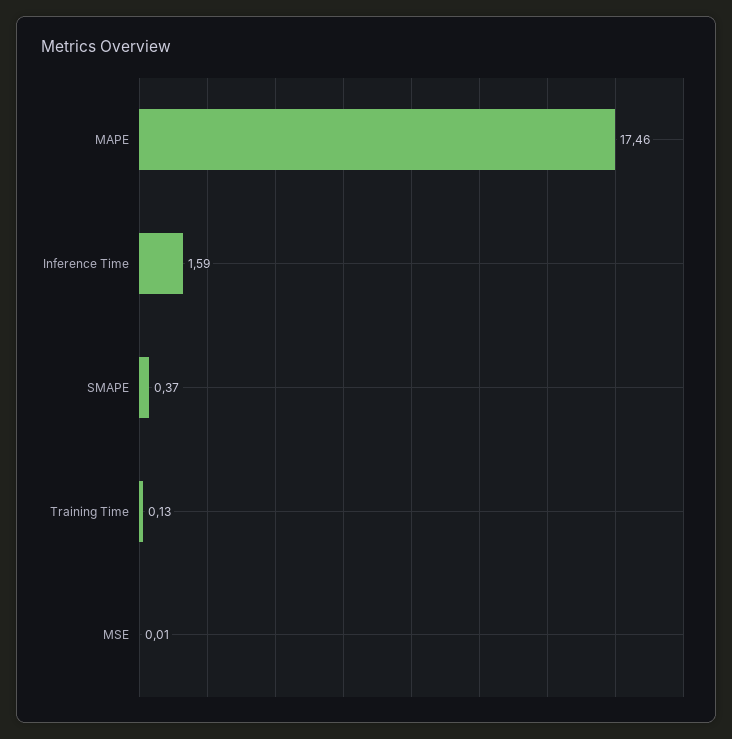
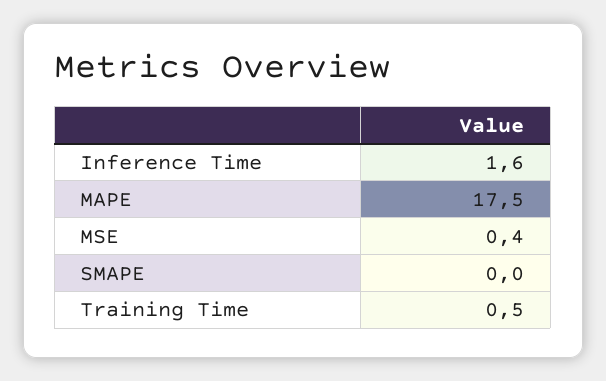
  {
    "MAPE": 17.46,
    "Inference Time": 1.59,
-   "SMAPE": 0.37,
+   "SMAPE": 0,
-   "Training Time": 0.13,
+   "Training Time": 0.5,
-   "MSE": 0.01
+   "MSE": 0.4
  }

